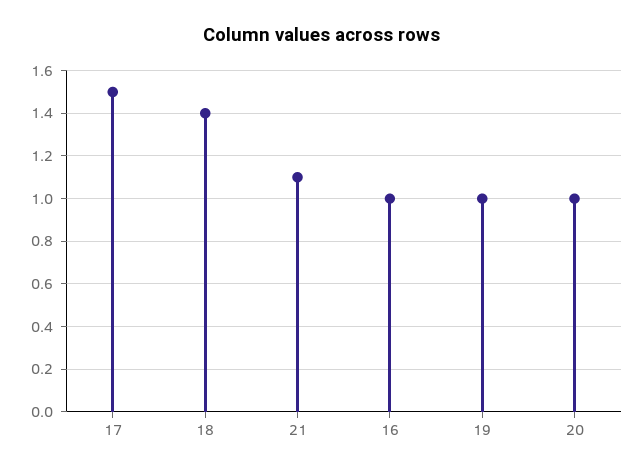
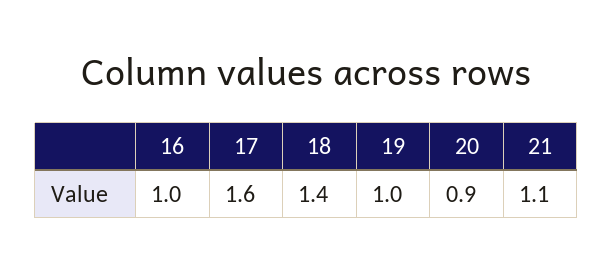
  {
-   "17": 1.5,
+   "17": 1.6,
    "18": 1.4,
    "21": 1.1,
    "16": 1,
    "19": 1,
-   "20": 1
+   "20": 0.9
  }

